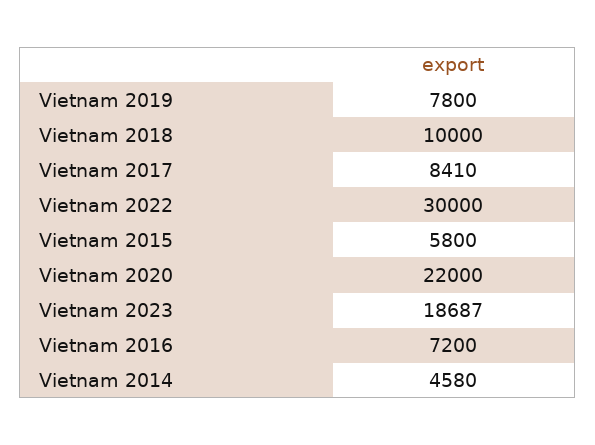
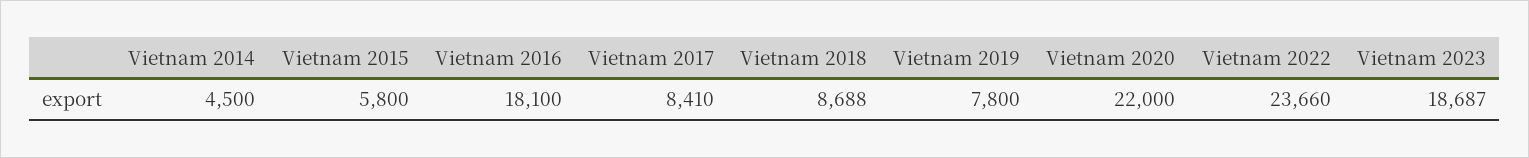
  {
    "Vietnam 2019": 7800,
-   "Vietnam 2018": 10000,
+   "Vietnam 2018": 8688,
    "Vietnam 2017": 8410,
-   "Vietnam 2022": 30000,
+   "Vietnam 2022": 23660,
    "Vietnam 2015": 5800,
    "Vietnam 2020": 22000,
    "Vietnam 2023": 18687,
-   "Vietnam 2016": 7200,
+   "Vietnam 2016": 18100,
-   "Vietnam 2014": 4580
+   "Vietnam 2014": 4500
  }

